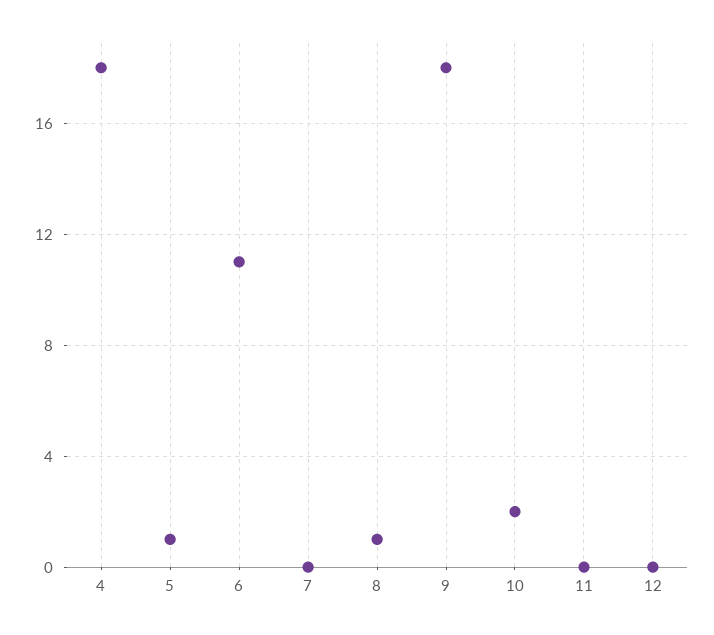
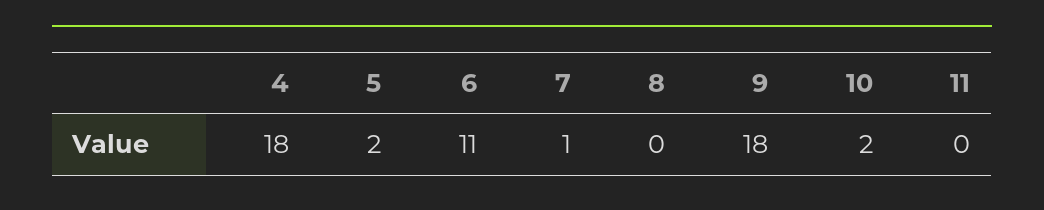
  {
    "4": 18,
-   "5": 1,
+   "5": 2,
    "6": 11,
-   "7": 0,
+   "7": 1,
-   "8": 1,
+   "8": 0,
    "9": 18,
    "10": 2,
-   "11": 0,
+   "11": 0
-   "12": 0
  }

